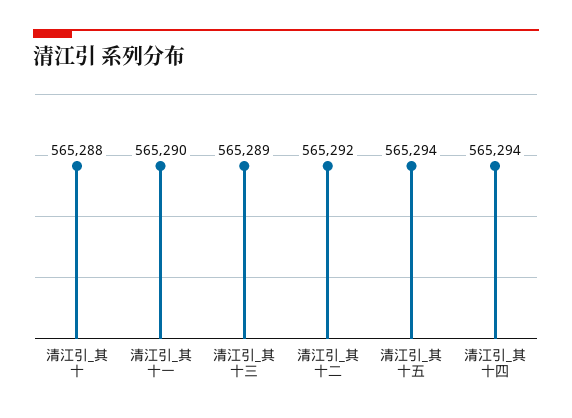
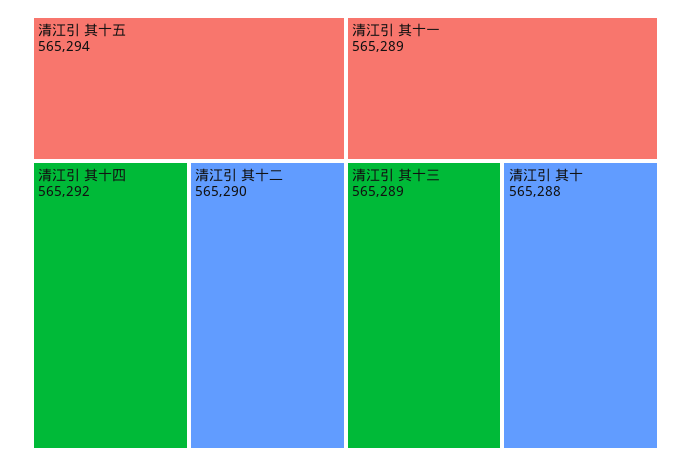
  {
    "清江引_其十": 565288,
-   "清江引_其十一": 565290,
+   "清江引_其十一": 565289,
    "清江引_其十三": 565289,
-   "清江引_其十二": 565292,
+   "清江引_其十二": 565290,
    "清江引_其十五": 565294,
-   "清江引_其十四": 565294
+   "清江引_其十四": 565292
  }

